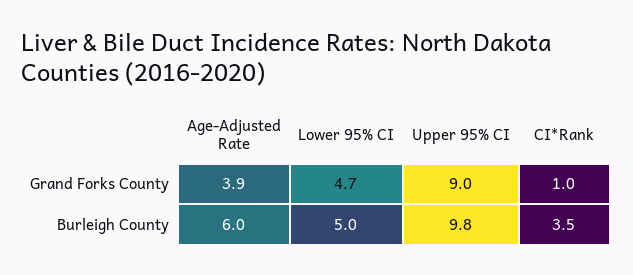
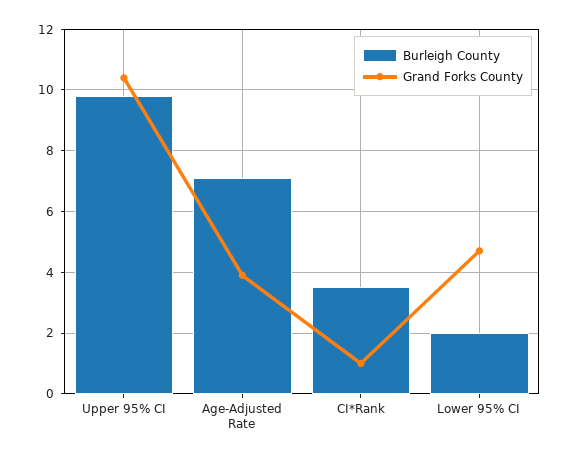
  {
    "Grand Forks County": {
      "Age-Adjusted Rate": 3.9,
      "Lower 95% CI": 4.7,
-     "Upper 95% CI": 9,
+     "Upper 95% CI": 10.5,
      "CI*Rank": 1
    },
    "Burleigh County": {
-     "Age-Adjusted Rate": 6,
+     "Age-Adjusted Rate": 7,
-     "Lower 95% CI": 5,
+     "Lower 95% CI": 2,
      "Upper 95% CI": 9.8,
      "CI*Rank": 3.5
    }
  }

